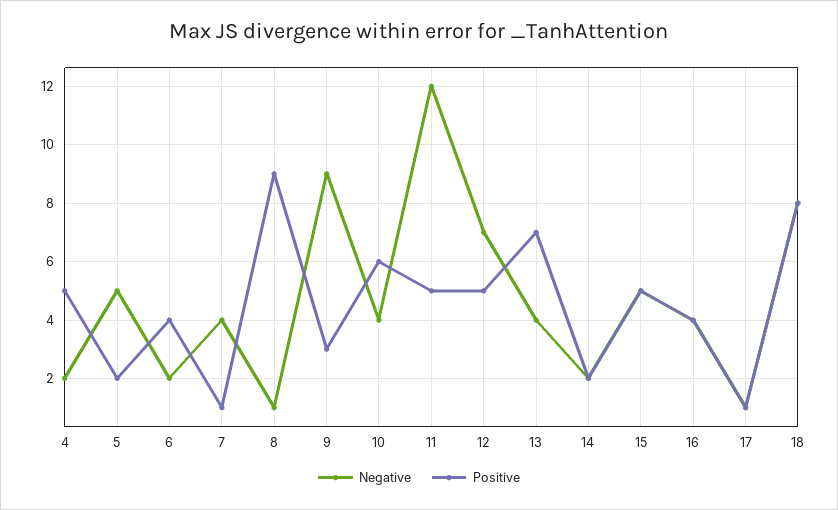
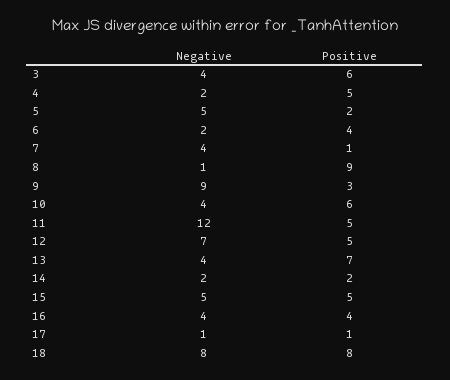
  {
    "Negative": {
      "4": 2,
      "5": 5,
      "6": 2,
      "7": 4,
      "8": 1,
      "9": 9,
      "10": 4,
      "11": 12,
      "12": 7,
      "13": 4,
      "14": 2,
      "15": 5,
      "16": 4,
      "17": 1,
-     "18": 8
+     "18": 8,
+     "3": 4
    },
    "Positive": {
      "4": 5,
      "5": 2,
      "6": 4,
      "7": 1,
      "8": 9,
      "9": 3,
      "10": 6,
      "11": 5,
      "12": 5,
      "13": 7,
      "14": 2,
      "15": 5,
      "16": 4,
      "17": 1,
-     "18": 8
+     "18": 8,
+     "3": 6
    }
  }

